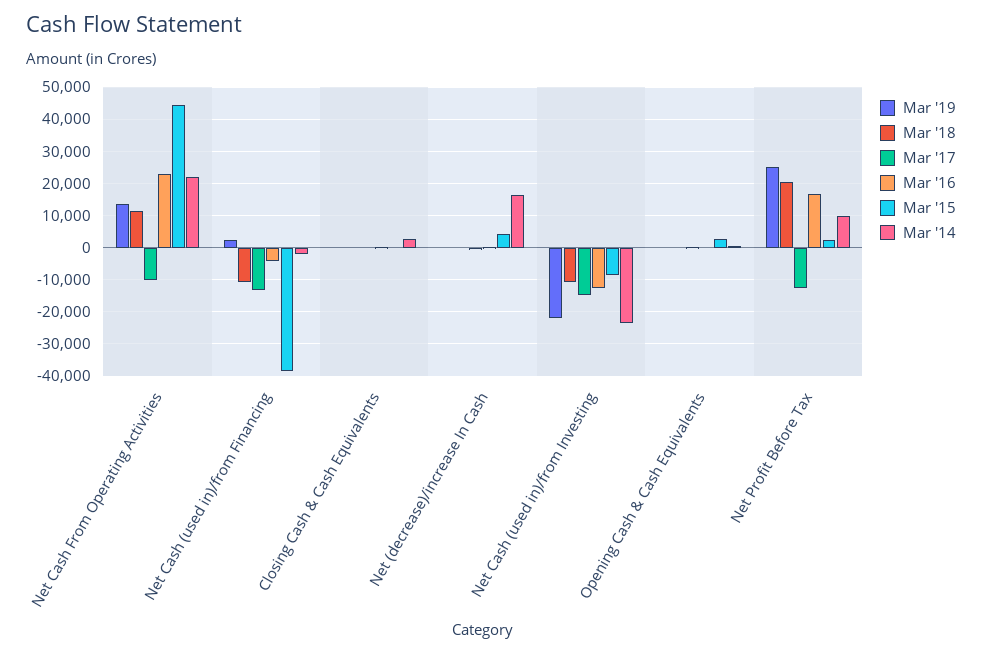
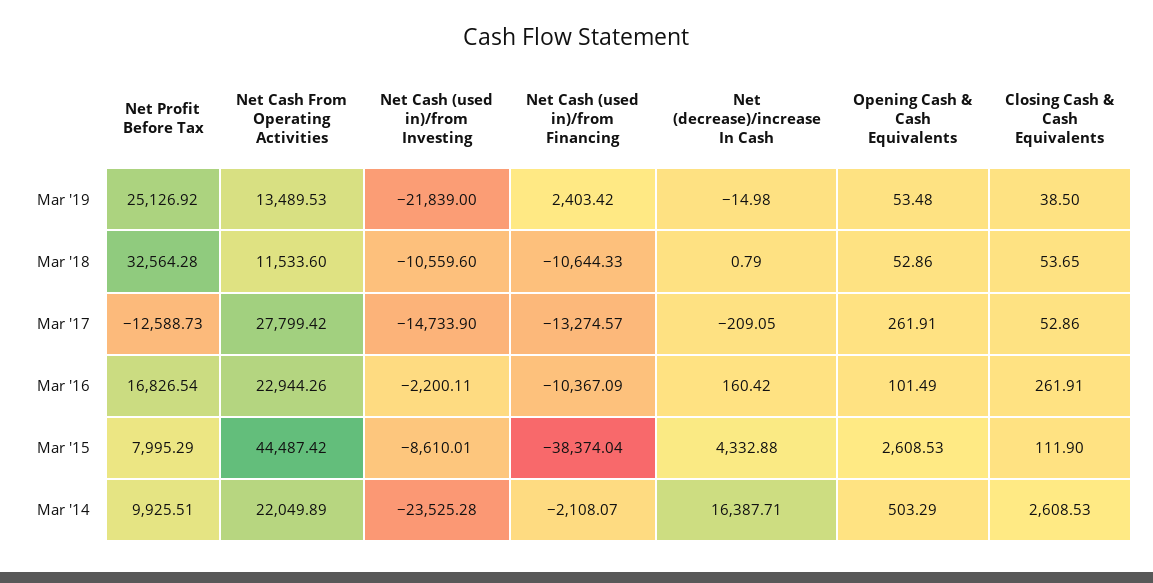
  {
    "Mar '19": {
      "Net Cash From Operating Activities": 13489.53,
      "Net Cash (used in)/from Financing": 2403.42,
      "Closing Cash & Cash Equivalents": 38.5,
      "Net (decrease)/increase In Cash": -14.98,
      "Net Cash (used in)/from Investing": -21839,
      "Opening Cash & Cash Equivalents": 53.48,
      "Net Profit Before Tax": 25126.92
    },
    "Mar '18": {
      "Net Cash From Operating Activities": 11533.6,
      "Net Cash (used in)/from Financing": -10644.33,
      "Closing Cash & Cash Equivalents": 53.65,
      "Net (decrease)/increase In Cash": 0.79,
      "Net Cash (used in)/from Investing": -10559.6,
      "Opening Cash & Cash Equivalents": 52.86,
-     "Net Profit Before Tax": 20000
+     "Net Profit Before Tax": 32564.28
    },
    "Mar '17": {
-     "Net Cash From Operating Activities": -10000,
+     "Net Cash From Operating Activities": 27799.42,
      "Net Cash (used in)/from Financing": -13274.57,
      "Closing Cash & Cash Equivalents": 52.86,
      "Net (decrease)/increase In Cash": -209.05,
      "Net Cash (used in)/from Investing": -14733.9,
      "Opening Cash & Cash Equivalents": 261.91,
      "Net Profit Before Tax": -12588.73
    },
    "Mar '16": {
      "Net Cash From Operating Activities": 22944.26,
-     "Net Cash (used in)/from Financing": -4000,
+     "Net Cash (used in)/from Financing": -10367.09,
      "Closing Cash & Cash Equivalents": 261.91,
      "Net (decrease)/increase In Cash": 160.42,
-     "Net Cash (used in)/from Investing": -12000,
+     "Net Cash (used in)/from Investing": -2200.11,
      "Opening Cash & Cash Equivalents": 101.49,
      "Net Profit Before Tax": 16826.54
    },
    "Mar '15": {
      "Net Cash From Operating Activities": 44487.42,
      "Net Cash (used in)/from Financing": -38374.04,
      "Closing Cash & Cash Equivalents": 111.9,
      "Net (decrease)/increase In Cash": 4332.88,
      "Net Cash (used in)/from Investing": -8610.01,
      "Opening Cash & Cash Equivalents": 2608.53,
-     "Net Profit Before Tax": 2000
+     "Net Profit Before Tax": 7995.29
    },
    "Mar '14": {
      "Net Cash From Operating Activities": 22049.89,
      "Net Cash (used in)/from Financing": -2108.07,
      "Closing Cash & Cash Equivalents": 2608.53,
      "Net (decrease)/increase In Cash": 16387.71,
      "Net Cash (used in)/from Investing": -23525.28,
      "Opening Cash & Cash Equivalents": 503.29,
      "Net Profit Before Tax": 9925.51
    }
  }

